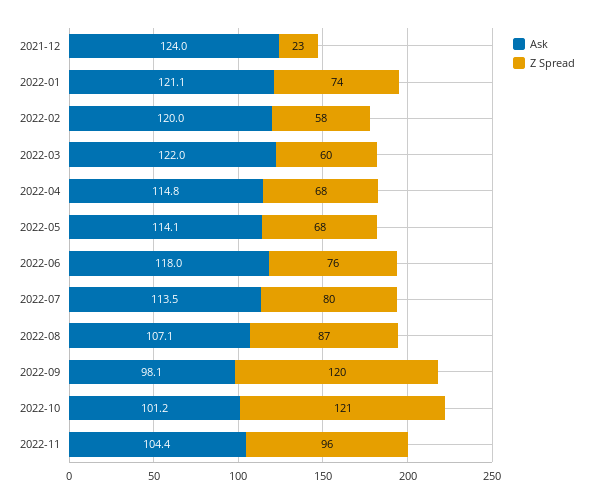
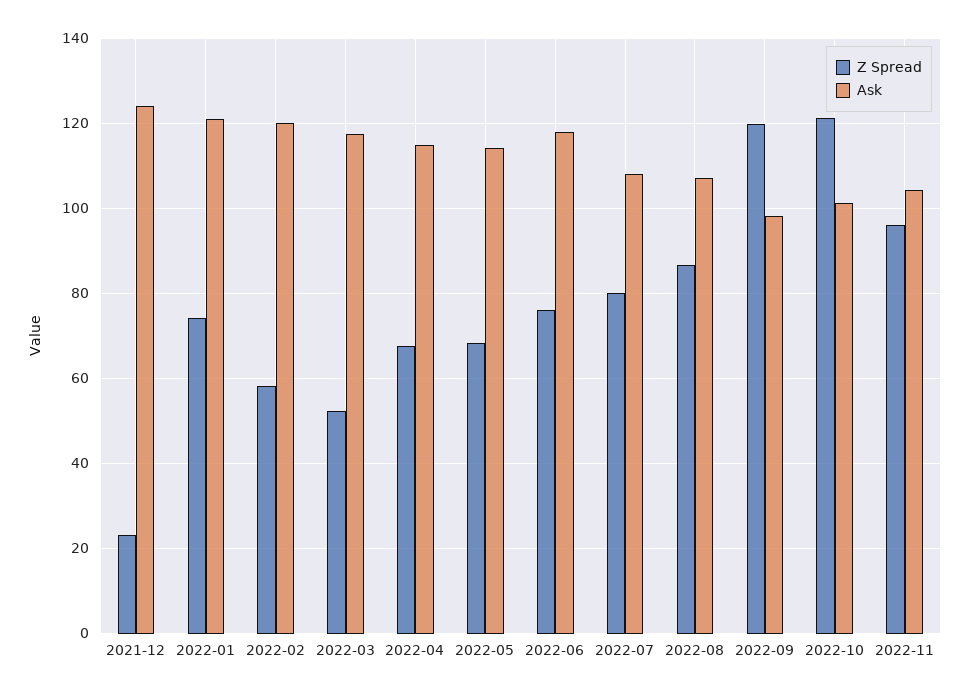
  {
    "Ask": {
      "2021-12": 124,
      "2022-01": 121.1,
      "2022-02": 120,
-     "2022-03": 122,
+     "2022-03": 118,
      "2022-04": 114.8,
      "2022-05": 114.1,
      "2022-06": 118,
-     "2022-07": 113.5,
+     "2022-07": 108,
      "2022-08": 107.1,
      "2022-09": 98.1,
      "2022-10": 101.2,
      "2022-11": 104.4
    },
    "Z Spread": {
      "2021-12": 23,
      "2022-01": 74,
      "2022-02": 58,
-     "2022-03": 60,
+     "2022-03": 52,
      "2022-04": 68,
      "2022-05": 68,
      "2022-06": 76,
      "2022-07": 80,
      "2022-08": 87,
      "2022-09": 120,
      "2022-10": 121,
      "2022-11": 96
    }
  }

